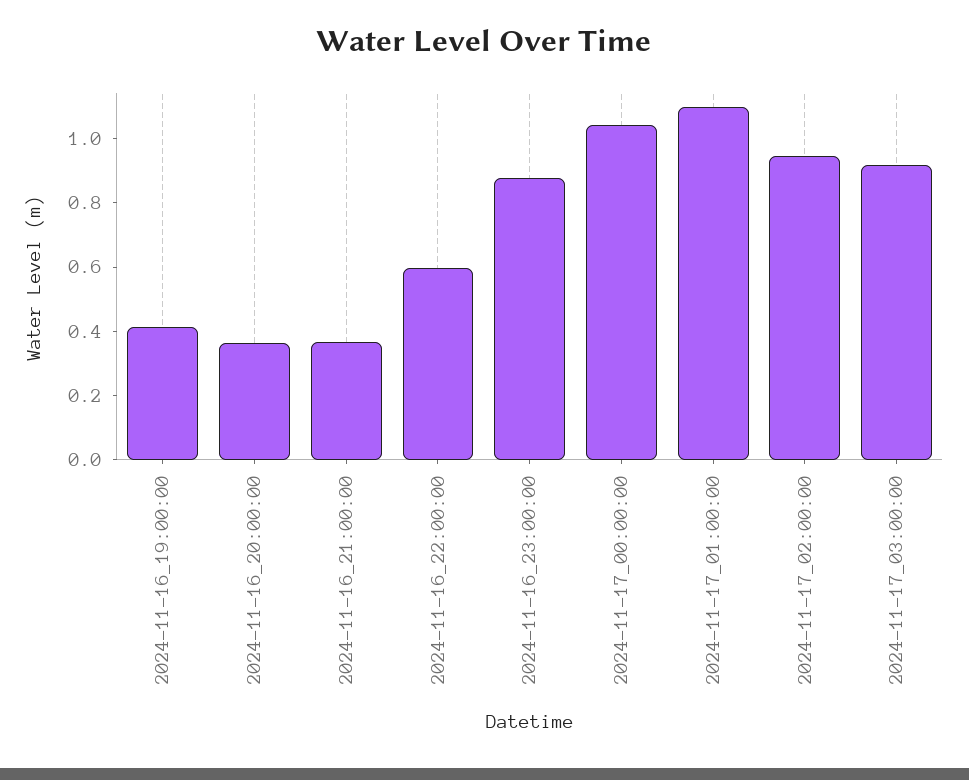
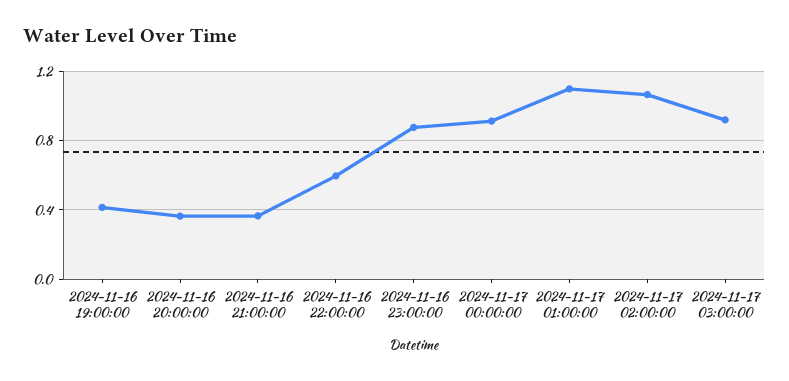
  {
    "2024-11-16_19:00:00": 0.4,
    "2024-11-16_20:00:00": 0.35,
    "2024-11-16_21:00:00": 0.35,
    "2024-11-16_22:00:00": 0.6,
    "2024-11-16_23:00:00": 0.9,
-   "2024-11-17_00:00:00": 1.05,
+   "2024-11-17_00:00:00": 0.9,
    "2024-11-17_01:00:00": 1.1,
-   "2024-11-17_02:00:00": 0.95,
+   "2024-11-17_02:00:00": 1.05,
    "2024-11-17_03:00:00": 0.9
  }

